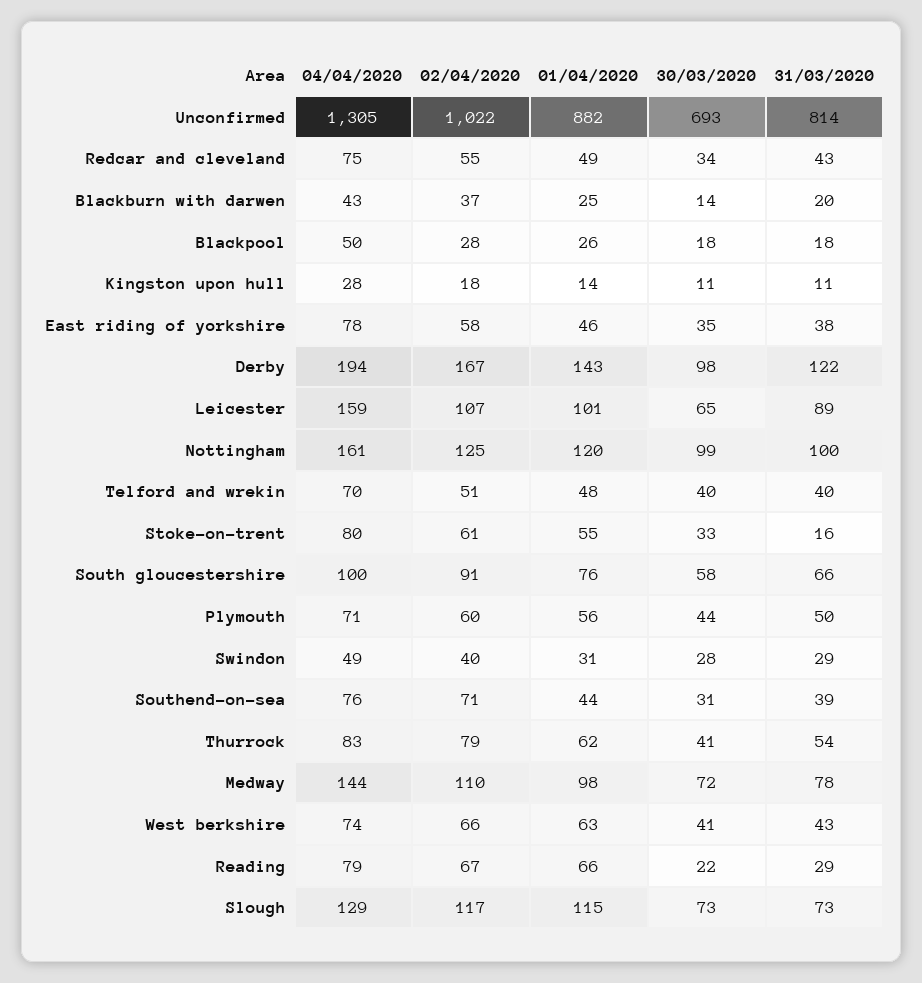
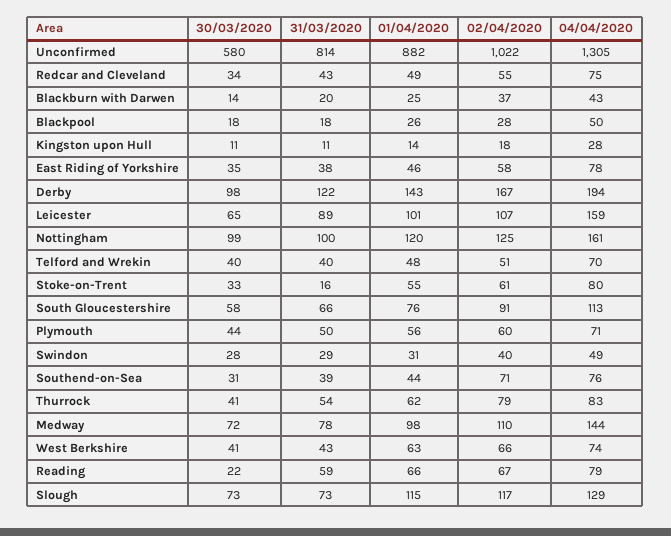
  {
    "04/04/2020": {
      "Unconfirmed": 1305,
      "Redcar and cleveland": 75,
      "Blackburn with darwen": 43,
      "Blackpool": 50,
      "Kingston upon hull": 28,
      "East riding of yorkshire": 78,
      "Derby": 194,
      "Leicester": 159,
      "Nottingham": 161,
      "Telford and wrekin": 70,
      "Stoke-on-trent": 80,
-     "South gloucestershire": 100,
+     "South gloucestershire": 113,
      "Plymouth": 71,
      "Swindon": 49,
      "Southend-on-sea": 76,
      "Thurrock": 83,
      "Medway": 144,
      "West berkshire": 74,
      "Reading": 79,
      "Slough": 129
    },
    "02/04/2020": {
      "Unconfirmed": 1022,
      "Redcar and cleveland": 55,
      "Blackburn with darwen": 37,
      "Blackpool": 28,
      "Kingston upon hull": 18,
      "East riding of yorkshire": 58,
      "Derby": 167,
      "Leicester": 107,
      "Nottingham": 125,
      "Telford and wrekin": 51,
      "Stoke-on-trent": 61,
      "South gloucestershire": 91,
      "Plymouth": 60,
      "Swindon": 40,
      "Southend-on-sea": 71,
      "Thurrock": 79,
      "Medway": 110,
      "West berkshire": 66,
      "Reading": 67,
      "Slough": 117
    },
    "01/04/2020": {
      "Unconfirmed": 882,
      "Redcar and cleveland": 49,
      "Blackburn with darwen": 25,
      "Blackpool": 26,
      "Kingston upon hull": 14,
      "East riding of yorkshire": 46,
      "Derby": 143,
      "Leicester": 101,
      "Nottingham": 120,
      "Telford and wrekin": 48,
      "Stoke-on-trent": 55,
      "South gloucestershire": 76,
      "Plymouth": 56,
      "Swindon": 31,
      "Southend-on-sea": 44,
      "Thurrock": 62,
      "Medway": 98,
      "West berkshire": 63,
      "Reading": 66,
      "Slough": 115
    },
    "30/03/2020": {
-     "Unconfirmed": 693,
+     "Unconfirmed": 580,
      "Redcar and cleveland": 34,
      "Blackburn with darwen": 14,
      "Blackpool": 18,
      "Kingston upon hull": 11,
      "East riding of yorkshire": 35,
      "Derby": 98,
      "Leicester": 65,
      "Nottingham": 99,
      "Telford and wrekin": 40,
      "Stoke-on-trent": 33,
      "South gloucestershire": 58,
      "Plymouth": 44,
      "Swindon": 28,
      "Southend-on-sea": 31,
      "Thurrock": 41,
      "Medway": 72,
      "West berkshire": 41,
      "Reading": 22,
      "Slough": 73
    },
    "31/03/2020": {
      "Unconfirmed": 814,
      "Redcar and cleveland": 43,
      "Blackburn with darwen": 20,
      "Blackpool": 18,
      "Kingston upon hull": 11,
      "East riding of yorkshire": 38,
      "Derby": 122,
      "Leicester": 89,
      "Nottingham": 100,
      "Telford and wrekin": 40,
      "Stoke-on-trent": 16,
      "South gloucestershire": 66,
      "Plymouth": 50,
      "Swindon": 29,
      "Southend-on-sea": 39,
      "Thurrock": 54,
      "Medway": 78,
      "West berkshire": 43,
-     "Reading": 29,
+     "Reading": 59,
      "Slough": 73
    }
  }

